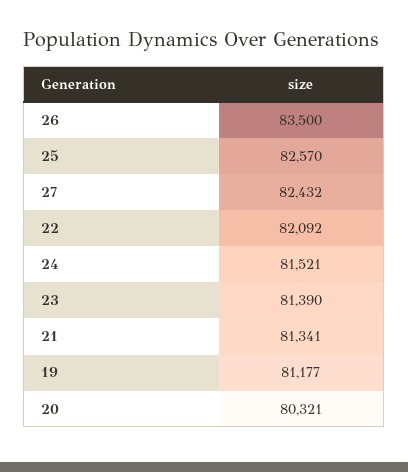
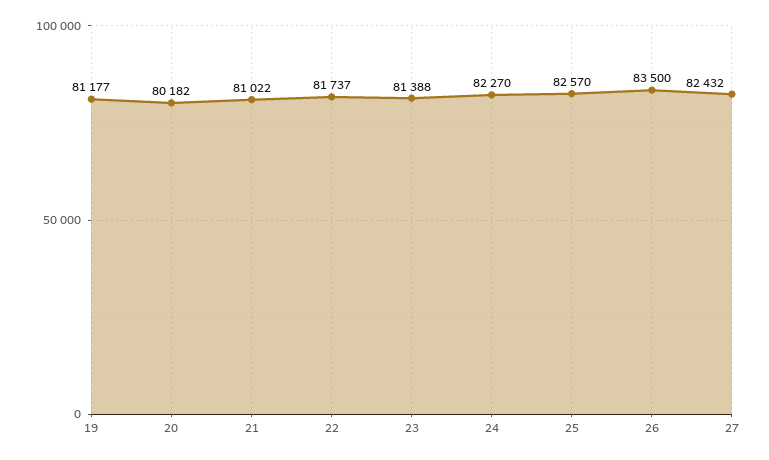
  {
    "26": 83500,
    "25": 82570,
    "27": 82432,
-   "22": 82092,
+   "22": 81737,
-   "24": 81521,
+   "24": 82270,
-   "23": 81390,
+   "23": 81388,
-   "21": 81341,
+   "21": 81022,
    "19": 81177,
-   "20": 80321
+   "20": 80182
  }

